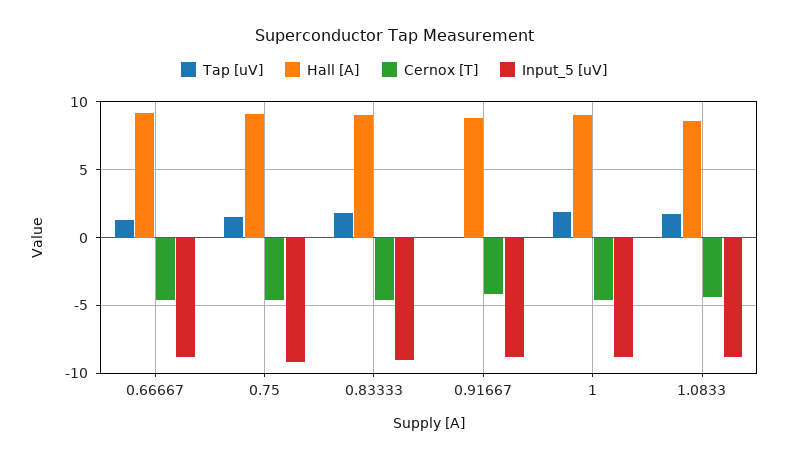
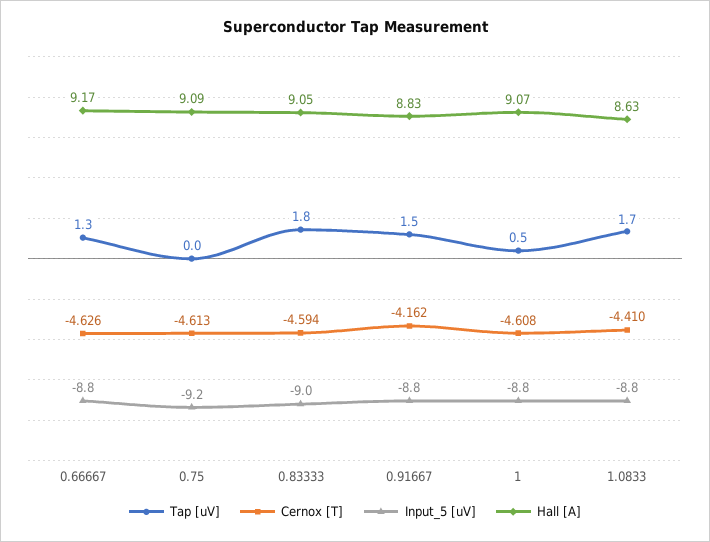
  {
    "Tap [uV]": {
      "0.66667": 1.3,
-     "0.75": 1.5,
+     "0.75": 0,
      "0.83333": 1.8,
-     "0.91667": 0,
+     "0.91667": 1.5,
-     "1": 2,
+     "1": 0.5,
      "1.0833": 1.7
    },
    "Hall [A]": {
      "0.66667": 9.17,
      "0.75": 9.09,
      "0.83333": 9.05,
      "0.91667": 8.83,
      "1": 9.07,
      "1.0833": 8.63
    },
    "Cernox [T]": {
      "0.66667": -4.626,
      "0.75": -4.613,
      "0.83333": -4.594,
      "0.91667": -4.162,
      "1": -4.608,
      "1.0833": -4.41
    },
    "Input_5 [uV]": {
      "0.66667": -8.8,
      "0.75": -9.2,
      "0.83333": -9,
      "0.91667": -8.8,
      "1": -8.8,
      "1.0833": -8.8
    }
  }

